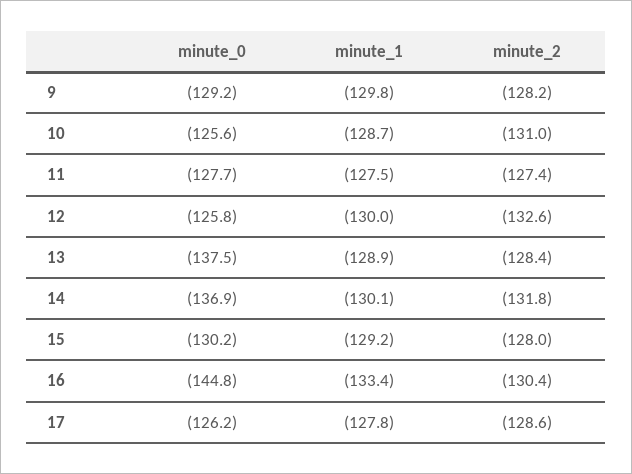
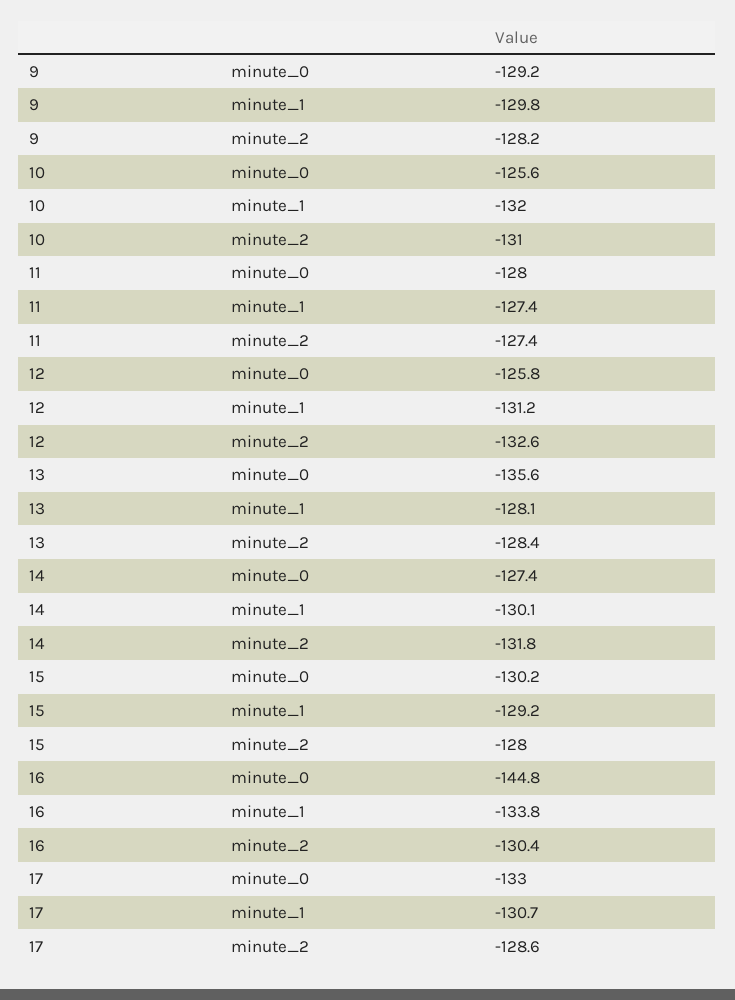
  {
    "minute_0": {
      "9": -129.2,
      "10": -125.6,
-     "11": -127.7,
+     "11": -128,
      "12": -125.8,
-     "13": -137.5,
+     "13": -135.6,
-     "14": -136.9,
+     "14": -127.4,
      "15": -130.2,
      "16": -144.8,
-     "17": -126.2
+     "17": -133
    },
    "minute_1": {
      "9": -129.8,
-     "10": -128.7,
+     "10": -132,
-     "11": -127.5,
+     "11": -127.4,
-     "12": -130,
+     "12": -131.2,
-     "13": -128.9,
+     "13": -128.1,
      "14": -130.1,
      "15": -129.2,
-     "16": -133.4,
+     "16": -133.8,
-     "17": -127.8
+     "17": -130.7
    },
    "minute_2": {
      "9": -128.2,
      "10": -131,
      "11": -127.4,
      "12": -132.6,
      "13": -128.4,
      "14": -131.8,
      "15": -128,
      "16": -130.4,
      "17": -128.6
    }
  }

